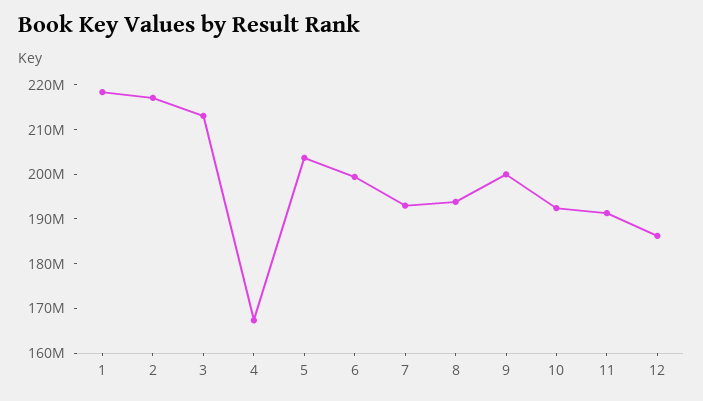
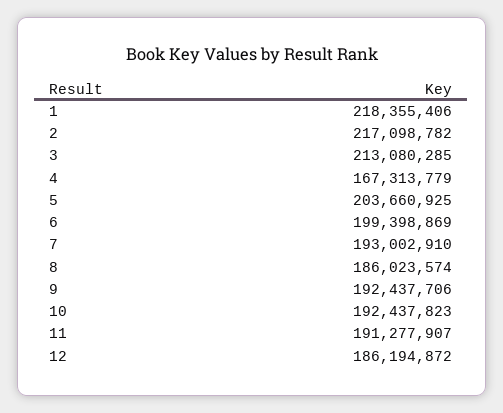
  {
    "1": 218355406,
    "2": 217098782,
    "3": 213080285,
    "4": 167313779,
    "5": 203660925,
    "6": 199398869,
    "7": 193002910,
-   "8": 194000000,
+   "8": 186023574,
-   "9": 200000000,
+   "9": 192437706,
    "10": 192437823,
    "11": 191277907,
    "12": 186194872
  }

